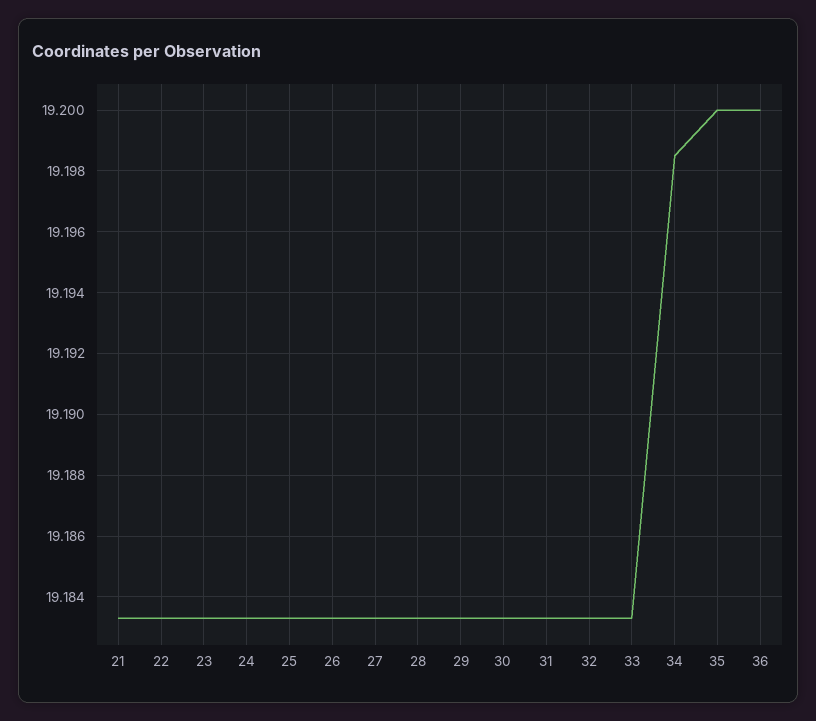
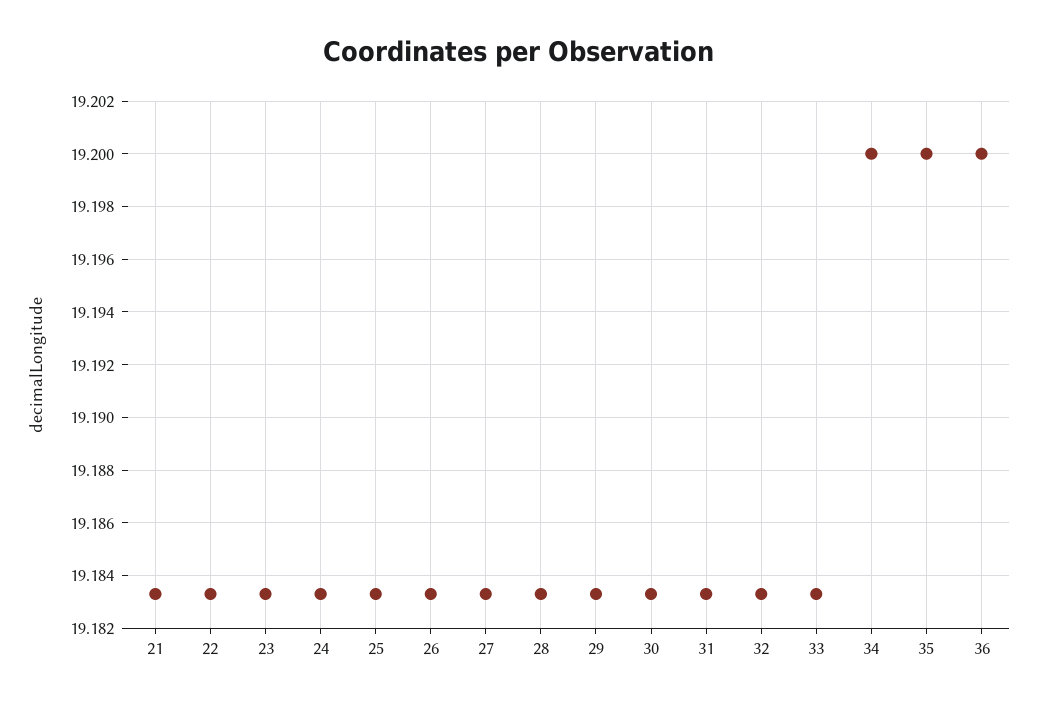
  {
    "21": 19.1835,
    "22": 19.1835,
    "23": 19.1835,
    "24": 19.1835,
    "25": 19.1835,
    "26": 19.1835,
    "27": 19.1835,
    "28": 19.1835,
    "29": 19.1835,
    "30": 19.1835,
    "31": 19.1835,
    "32": 19.1835,
    "33": 19.1835,
-   "34": 19.1985,
+   "34": 19.2,
    "35": 19.2,
    "36": 19.2
  }

